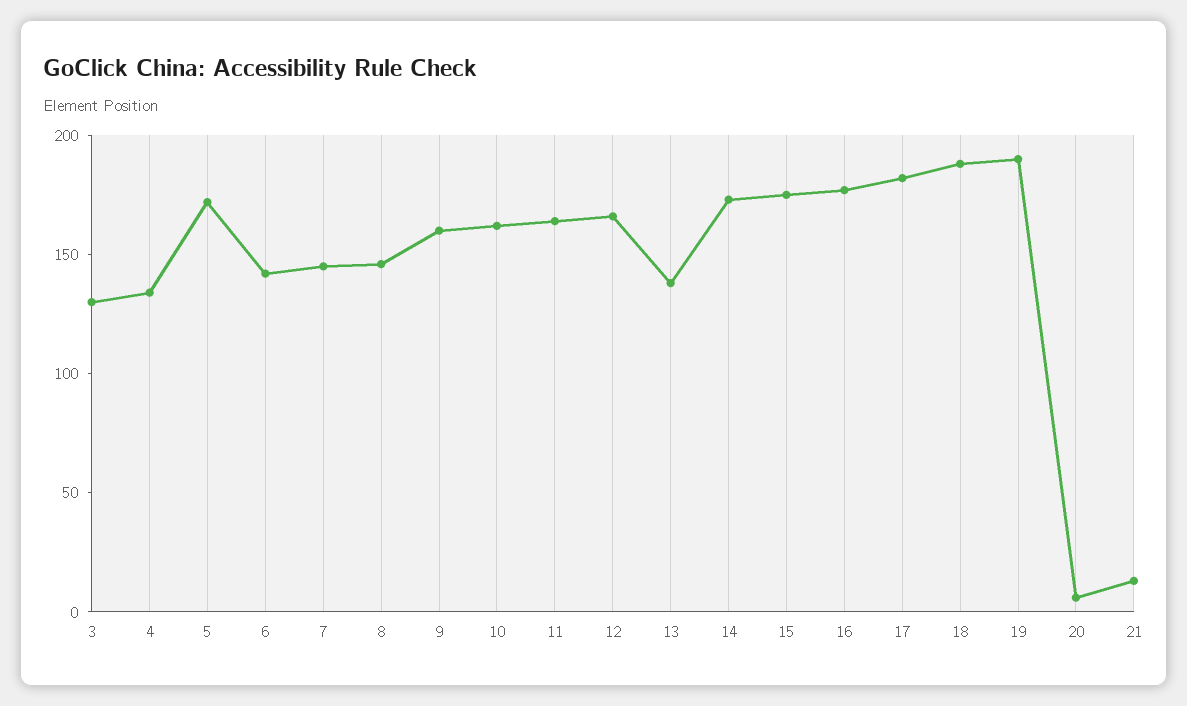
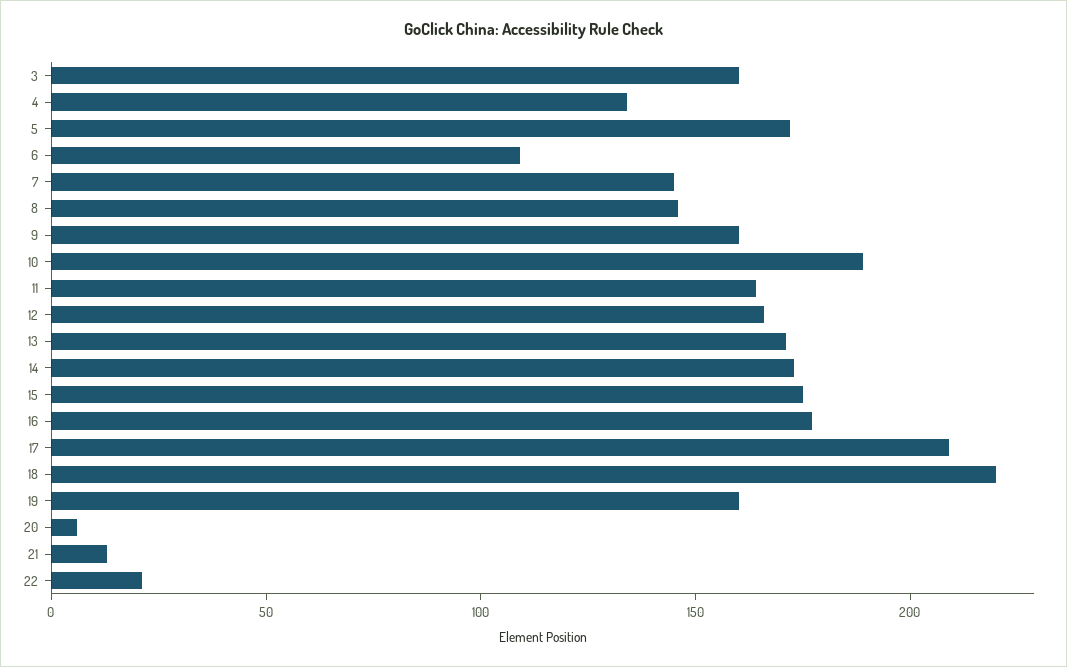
  {
-   "3": 130,
+   "3": 160,
    "4": 130,
    "5": 170,
-   "6": 140,
+   "6": 110,
    "7": 150,
    "8": 150,
    "9": 160,
-   "10": 160,
+   "10": 190,
    "11": 160,
    "12": 170,
-   "13": 140,
+   "13": 170,
    "14": 170,
    "15": 180,
    "16": 180,
-   "17": 180,
+   "17": 210,
-   "18": 190,
+   "18": 220,
-   "19": 190,
+   "19": 160,
    "20": 10,
-   "21": 10
+   "21": 10,
+   "22": 20
  }

